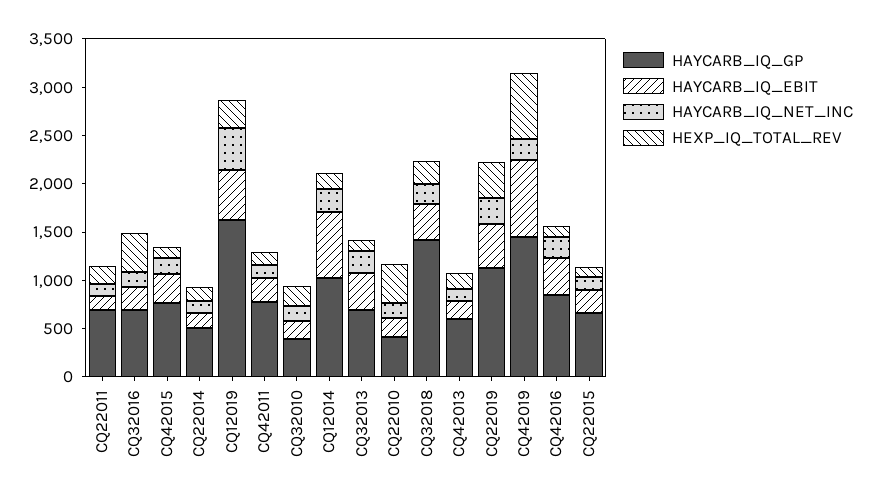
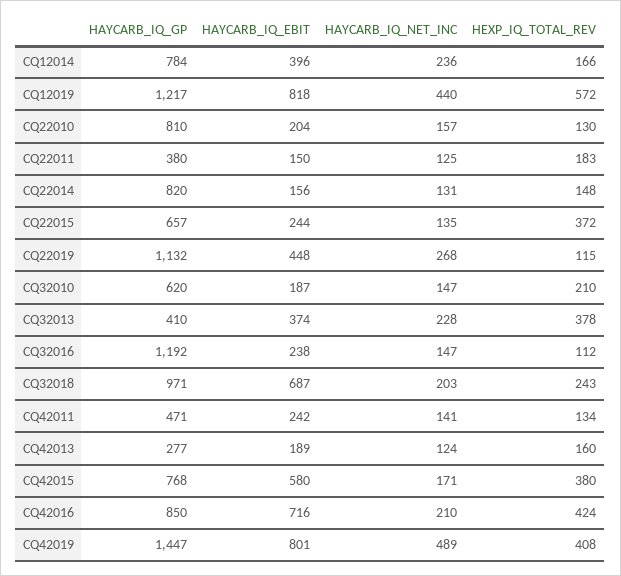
  {
    "HAYCARB_IQ_GP": {
-     "CQ22011": 700,
+     "CQ22011": 380,
-     "CQ32016": 700,
+     "CQ32016": 1192,
      "CQ42015": 768,
-     "CQ22014": 500,
+     "CQ22014": 820,
-     "CQ12019": 1600,
+     "CQ12019": 1217,
-     "CQ42011": 800,
+     "CQ42011": 471,
-     "CQ32010": 400,
+     "CQ32010": 620,
-     "CQ12014": 1000,
+     "CQ12014": 784,
-     "CQ32013": 700,
+     "CQ32013": 410,
-     "CQ22010": 400,
+     "CQ22010": 810,
-     "CQ32018": 1400,
+     "CQ32018": 971,
-     "CQ42013": 600,
+     "CQ42013": 277,
      "CQ22019": 1132,
      "CQ42019": 1447,
      "CQ42016": 850,
      "CQ22015": 657
    },
    "HAYCARB_IQ_EBIT": {
      "CQ22011": 150,
      "CQ32016": 238,
-     "CQ42015": 300,
+     "CQ42015": 580,
      "CQ22014": 156,
-     "CQ12019": 500,
+     "CQ12019": 818,
      "CQ42011": 242,
      "CQ32010": 187,
-     "CQ12014": 700,
+     "CQ12014": 396,
      "CQ32013": 374,
      "CQ22010": 204,
-     "CQ32018": 400,
+     "CQ32018": 687,
      "CQ42013": 189,
      "CQ22019": 448,
      "CQ42019": 801,
-     "CQ42016": 400,
+     "CQ42016": 716,
      "CQ22015": 244
    },
    "HAYCARB_IQ_NET_INC": {
      "CQ22011": 125,
      "CQ32016": 147,
      "CQ42015": 171,
      "CQ22014": 131,
      "CQ12019": 440,
      "CQ42011": 141,
      "CQ32010": 147,
      "CQ12014": 236,
      "CQ32013": 228,
      "CQ22010": 157,
      "CQ32018": 203,
      "CQ42013": 124,
      "CQ22019": 268,
-     "CQ42019": 200,
+     "CQ42019": 489,
      "CQ42016": 210,
      "CQ22015": 135
    },
    "HEXP_IQ_TOTAL_REV": {
      "CQ22011": 183,
-     "CQ32016": 400,
+     "CQ32016": 112,
-     "CQ42015": 100,
+     "CQ42015": 380,
      "CQ22014": 148,
-     "CQ12019": 300,
+     "CQ12019": 572,
      "CQ42011": 134,
      "CQ32010": 210,
      "CQ12014": 166,
-     "CQ32013": 100,
+     "CQ32013": 378,
-     "CQ22010": 400,
+     "CQ22010": 130,
      "CQ32018": 243,
      "CQ42013": 160,
-     "CQ22019": 400,
+     "CQ22019": 115,
-     "CQ42019": 700,
+     "CQ42019": 408,
-     "CQ42016": 100,
+     "CQ42016": 424,
-     "CQ22015": 100
+     "CQ22015": 372
    }
  }

